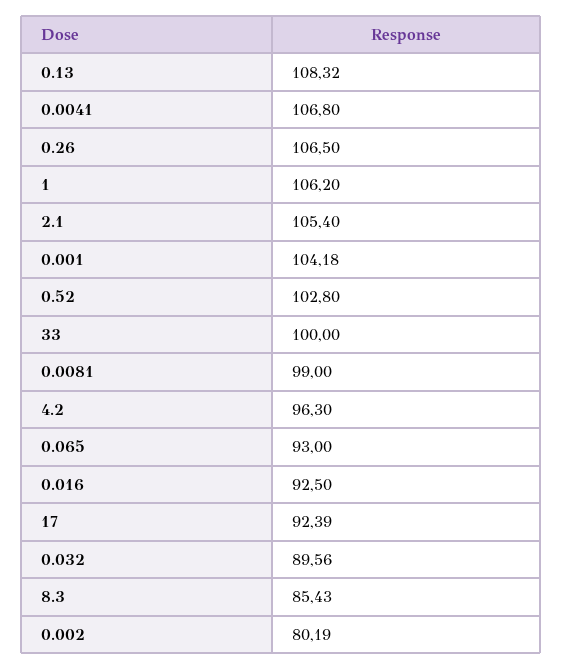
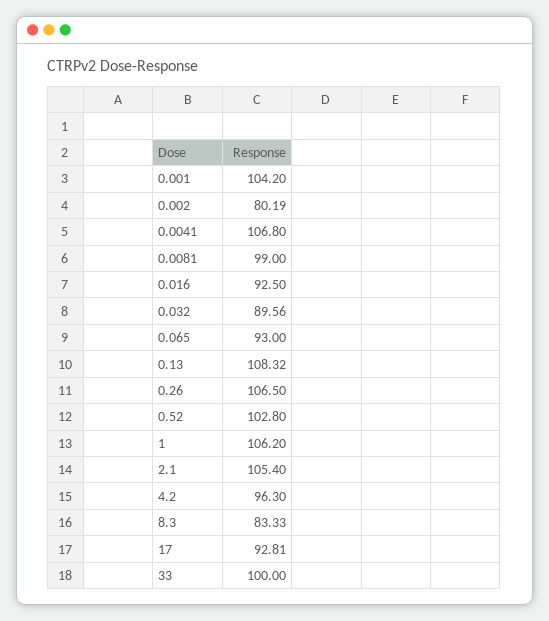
  {
    "0.13": 108.32,
    "0.0041": 106.8,
    "0.26": 106.5,
    "1": 106.2,
    "2.1": 105.4,
-   "0.001": 104.18,
+   "0.001": 104.2,
    "0.52": 102.8,
    "33": 100,
    "0.0081": 99,
    "4.2": 96.3,
    "0.065": 93,
    "0.016": 92.5,
-   "17": 92.39,
+   "17": 92.81,
    "0.032": 89.56,
-   "8.3": 85.43,
+   "8.3": 83.33,
    "0.002": 80.19
  }

